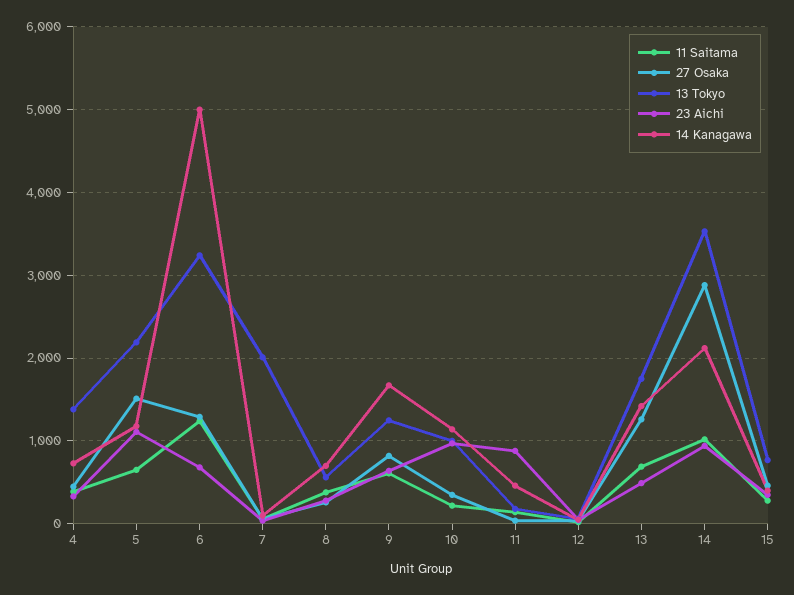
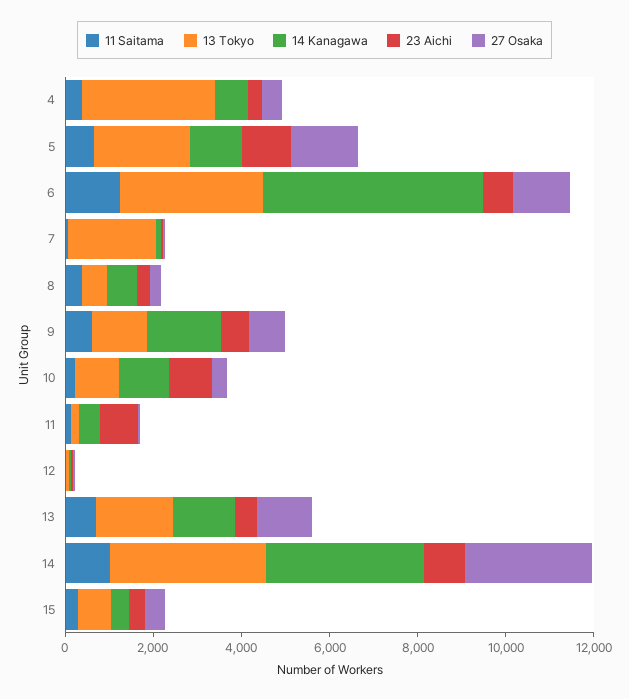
  {
    "11 Saitama": {
      "4": 400,
      "5": 700,
      "6": 1200,
      "7": 100,
      "8": 400,
      "9": 600,
      "10": 200,
      "11": 100,
      "12": 0,
      "13": 700,
      "14": 1000,
      "15": 300
    },
    "27 Osaka": {
      "4": 500,
      "5": 1500,
      "6": 1300,
      "7": 100,
      "8": 300,
      "9": 800,
      "10": 400,
      "11": 0,
      "12": 0,
      "13": 1300,
      "14": 2900,
      "15": 500
    },
    "13 Tokyo": {
-     "4": 1400,
+     "4": 3000,
      "5": 2200,
      "6": 3200,
      "7": 2000,
      "8": 600,
      "9": 1300,
      "10": 1000,
      "11": 200,
      "12": 100,
      "13": 1800,
      "14": 3500,
      "15": 800
    },
    "23 Aichi": {
      "4": 300,
      "5": 1100,
      "6": 700,
      "7": 0,
      "8": 300,
      "9": 600,
      "10": 1000,
      "11": 900,
      "12": 100,
      "13": 500,
      "14": 900,
      "15": 400
    },
    "14 Kanagawa": {
      "4": 700,
      "5": 1200,
      "6": 5000,
      "7": 100,
      "8": 700,
      "9": 1700,
      "10": 1100,
      "11": 500,
      "12": 100,
      "13": 1400,
-     "14": 2100,
+     "14": 3500,
      "15": 400
    }
  }

